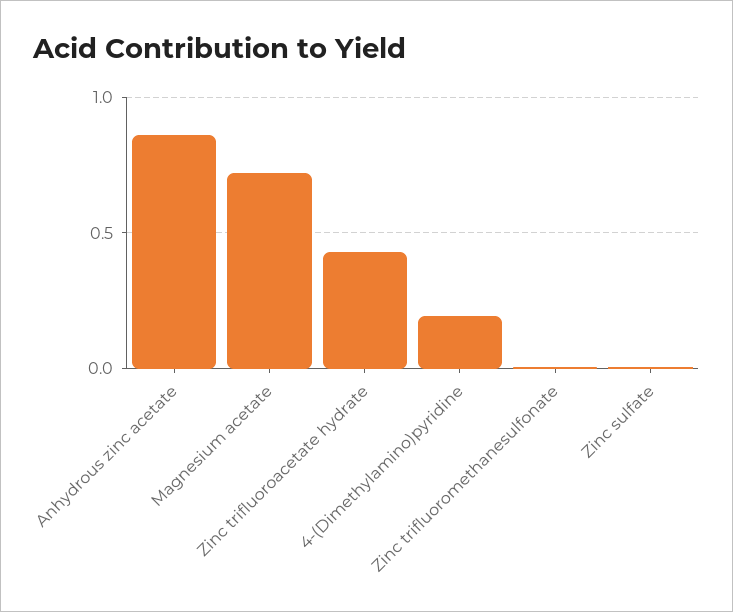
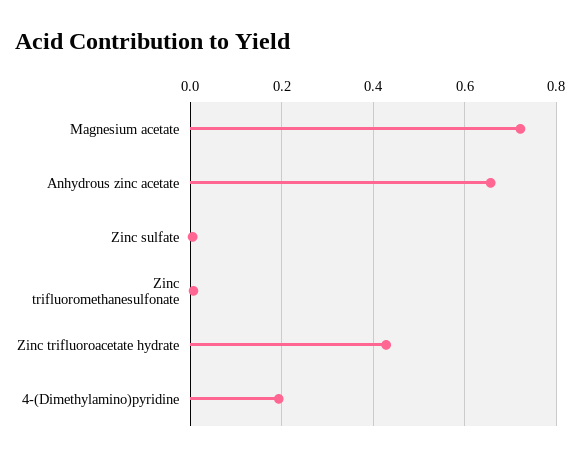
  {
-   "Anhydrous zinc acetate": 0.85,
+   "Anhydrous zinc acetate": 0.66,
    "Magnesium acetate": 0.72,
    "Zinc trifluoroacetate hydrate": 0.42,
    "4-(Dimethylamino)pyridine": 0.2,
    "Zinc trifluoromethanesulfonate": 0,
    "Zinc sulfate": 0
  }

